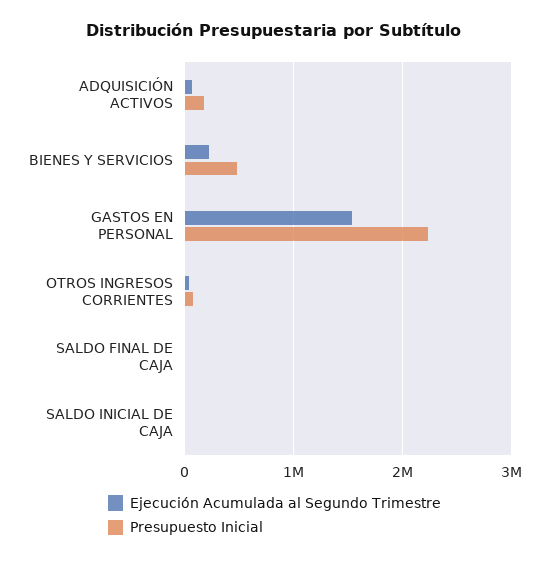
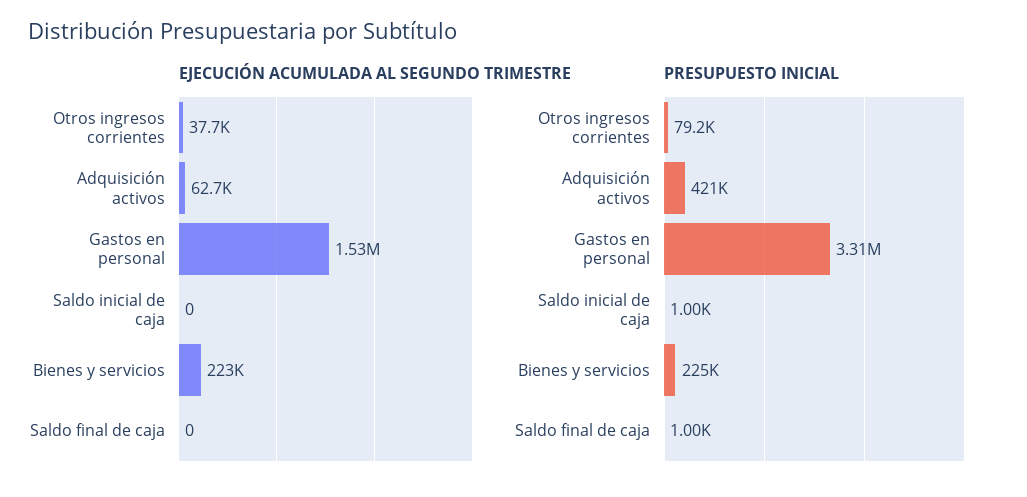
  {
    "Ejecución Acumulada al Segundo Trimestre": {
      "ADQUISICIÓN ACTIVOS": 62700,
      "BIENES Y SERVICIOS": 223000,
      "GASTOS EN PERSONAL": 1530000,
      "OTROS INGRESOS CORRIENTES": 37700,
      "SALDO FINAL DE CAJA": 0,
      "SALDO INICIAL DE CAJA": 0
    },
    "Presupuesto Inicial": {
-     "ADQUISICIÓN ACTIVOS": 200000,
+     "ADQUISICIÓN ACTIVOS": 421000,
-     "BIENES Y SERVICIOS": 500000,
+     "BIENES Y SERVICIOS": 225000,
-     "GASTOS EN PERSONAL": 2200000,
+     "GASTOS EN PERSONAL": 3310000,
      "OTROS INGRESOS CORRIENTES": 79200,
      "SALDO FINAL DE CAJA": 1000,
      "SALDO INICIAL DE CAJA": 1000
    }
  }

